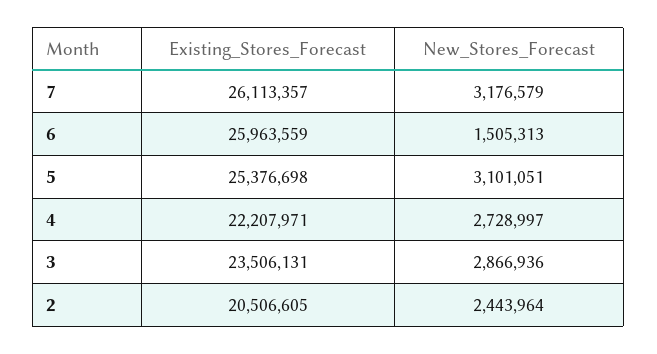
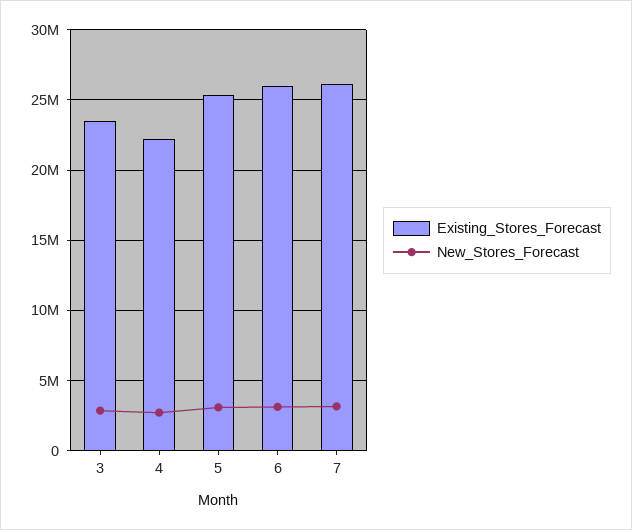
  {
    "Existing_Stores_Forecast": {
      "7": 26113357,
      "6": 25963559,
      "5": 25376698,
      "4": 22207971,
-     "3": 23506131,
+     "3": 23506131
-     "2": 20506605
    },
    "New_Stores_Forecast": {
      "7": 3176579,
-     "6": 1505313,
+     "6": 3000000,
      "5": 3101051,
      "4": 2728997,
-     "3": 2866936,
+     "3": 2866936
-     "2": 2443964
    }
  }

